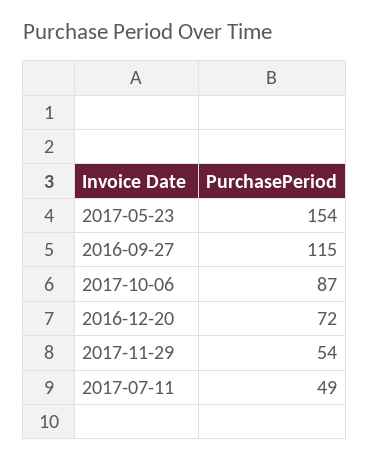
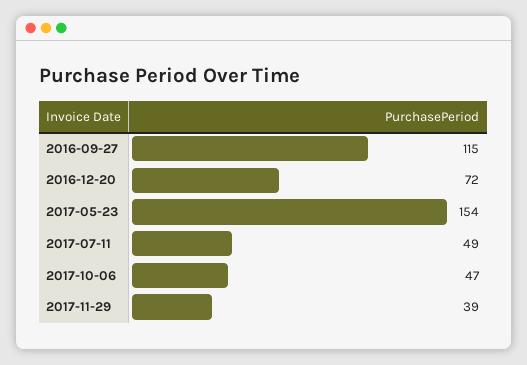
  {
    "2017-05-23": 154,
    "2016-09-27": 115,
-   "2017-10-06": 87,
+   "2017-10-06": 47,
    "2016-12-20": 72,
-   "2017-11-29": 54,
+   "2017-11-29": 39,
    "2017-07-11": 49
  }

